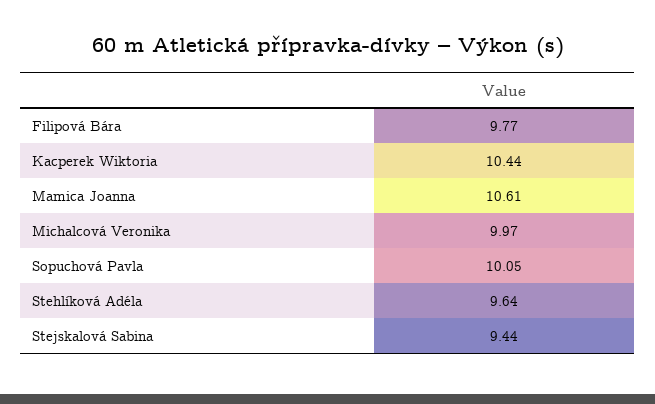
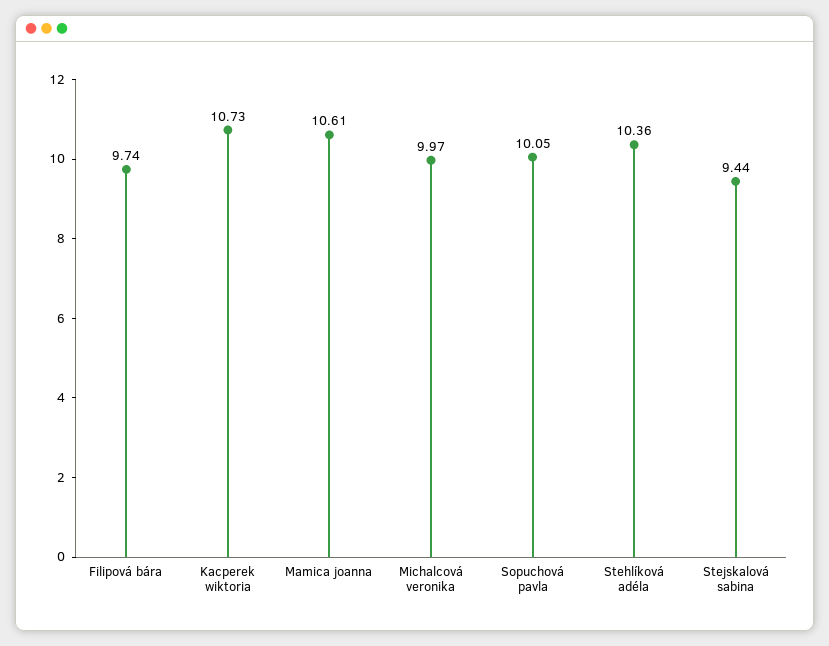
  {
-   "Filipová Bára": 9.77,
+   "Filipová Bára": 9.74,
-   "Kacperek Wiktoria": 10.44,
+   "Kacperek Wiktoria": 10.73,
    "Mamica Joanna": 10.61,
    "Michalcová Veronika": 9.97,
    "Sopuchová Pavla": 10.05,
-   "Stehlíková Adéla": 9.64,
+   "Stehlíková Adéla": 10.36,
    "Stejskalová Sabina": 9.44
  }

